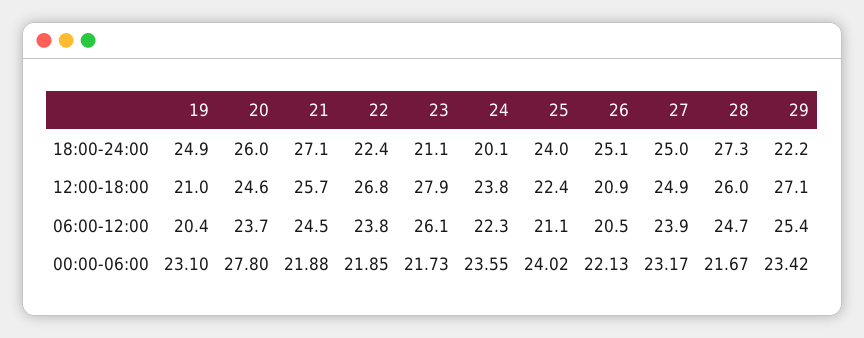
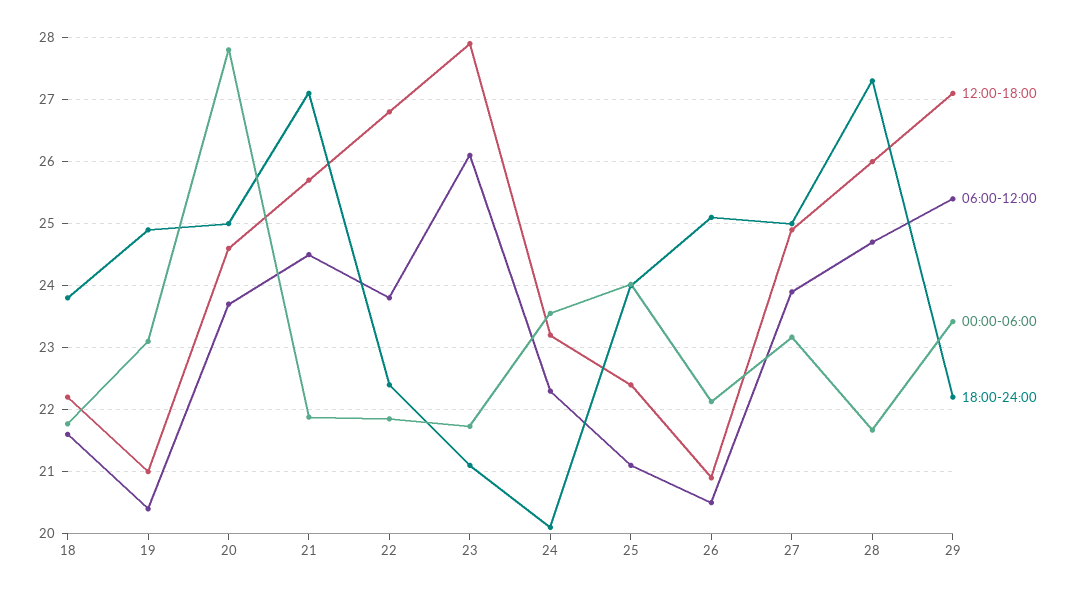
  {
    "18:00-24:00": {
      "19": 24.9,
-     "20": 26,
+     "20": 25,
      "21": 27.1,
      "22": 22.4,
      "23": 21.1,
      "24": 20.1,
      "25": 24,
      "26": 25.1,
      "27": 25,
      "28": 27.3,
-     "29": 22.2
+     "29": 22.2,
+     "18": 23.8
    },
    "12:00-18:00": {
      "19": 21,
      "20": 24.6,
      "21": 25.7,
      "22": 26.8,
      "23": 27.9,
-     "24": 23.8,
+     "24": 23.2,
      "25": 22.4,
      "26": 20.9,
      "27": 24.9,
      "28": 26,
-     "29": 27.1
+     "29": 27.1,
+     "18": 22.2
    },
    "06:00-12:00": {
      "19": 20.4,
      "20": 23.7,
      "21": 24.5,
      "22": 23.8,
      "23": 26.1,
      "24": 22.3,
      "25": 21.1,
      "26": 20.5,
      "27": 23.9,
      "28": 24.7,
-     "29": 25.4
+     "29": 25.4,
+     "18": 21.6
    },
    "00:00-06:00": {
      "19": 23.1,
      "20": 27.8,
      "21": 21.88,
      "22": 21.85,
      "23": 21.73,
      "24": 23.55,
      "25": 24.02,
      "26": 22.13,
      "27": 23.17,
      "28": 21.67,
-     "29": 23.42
+     "29": 23.42,
+     "18": 21.8
    }
  }

